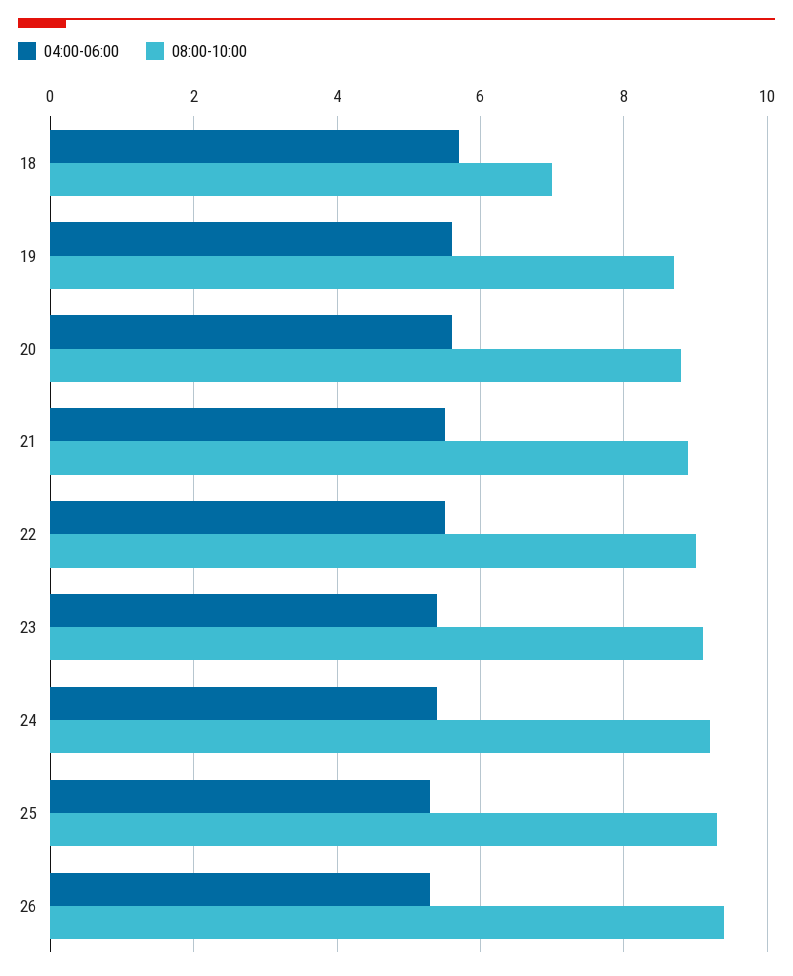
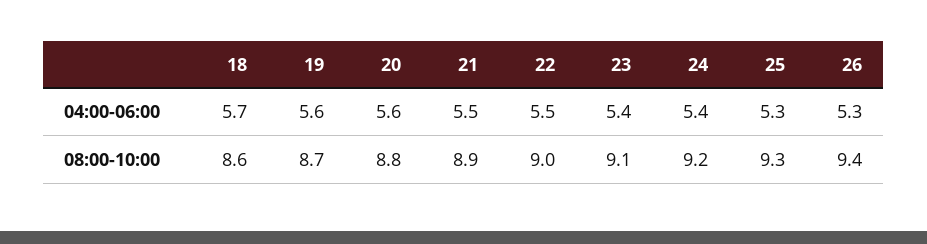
  {
    "04:00-06:00": {
      "18": 5.7,
      "19": 5.6,
      "20": 5.6,
      "21": 5.5,
      "22": 5.5,
      "23": 5.4,
      "24": 5.4,
      "25": 5.3,
      "26": 5.3
    },
    "08:00-10:00": {
-     "18": 7,
+     "18": 8.6,
      "19": 8.7,
      "20": 8.8,
      "21": 8.9,
      "22": 9,
      "23": 9.1,
      "24": 9.2,
      "25": 9.3,
      "26": 9.4
    }
  }

